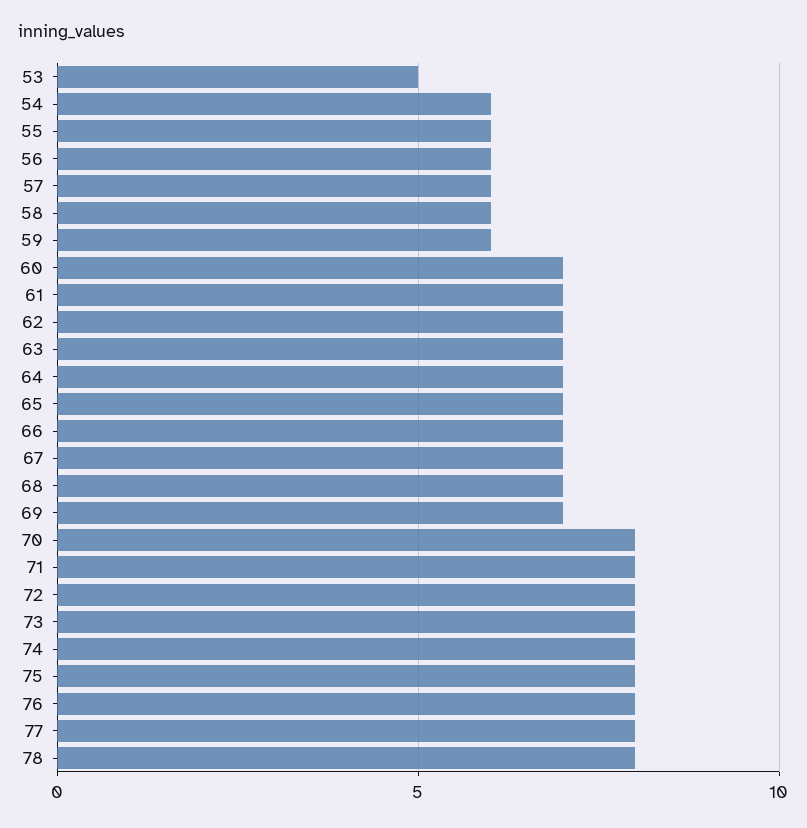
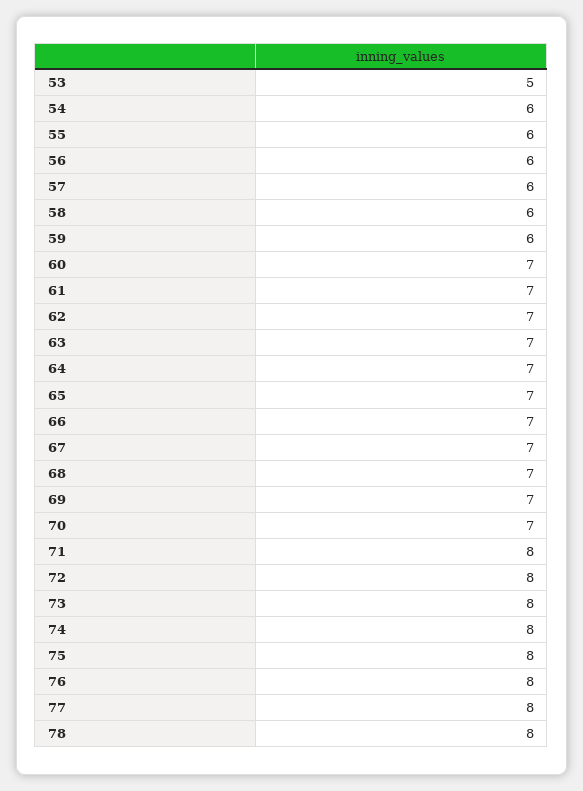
  {
    "53": 5,
    "54": 6,
    "55": 6,
    "56": 6,
    "57": 6,
    "58": 6,
    "59": 6,
    "60": 7,
    "61": 7,
    "62": 7,
    "63": 7,
    "64": 7,
    "65": 7,
    "66": 7,
    "67": 7,
    "68": 7,
    "69": 7,
-   "70": 8,
+   "70": 7,
    "71": 8,
    "72": 8,
    "73": 8,
    "74": 8,
    "75": 8,
    "76": 8,
    "77": 8,
    "78": 8
  }

